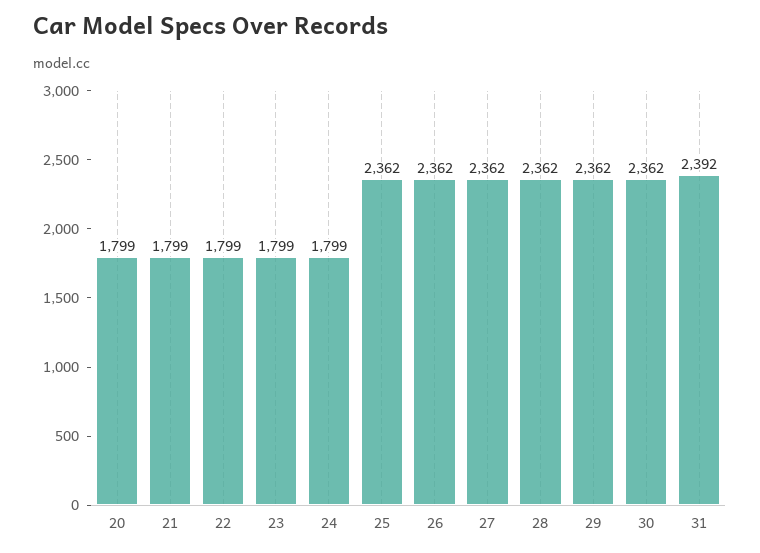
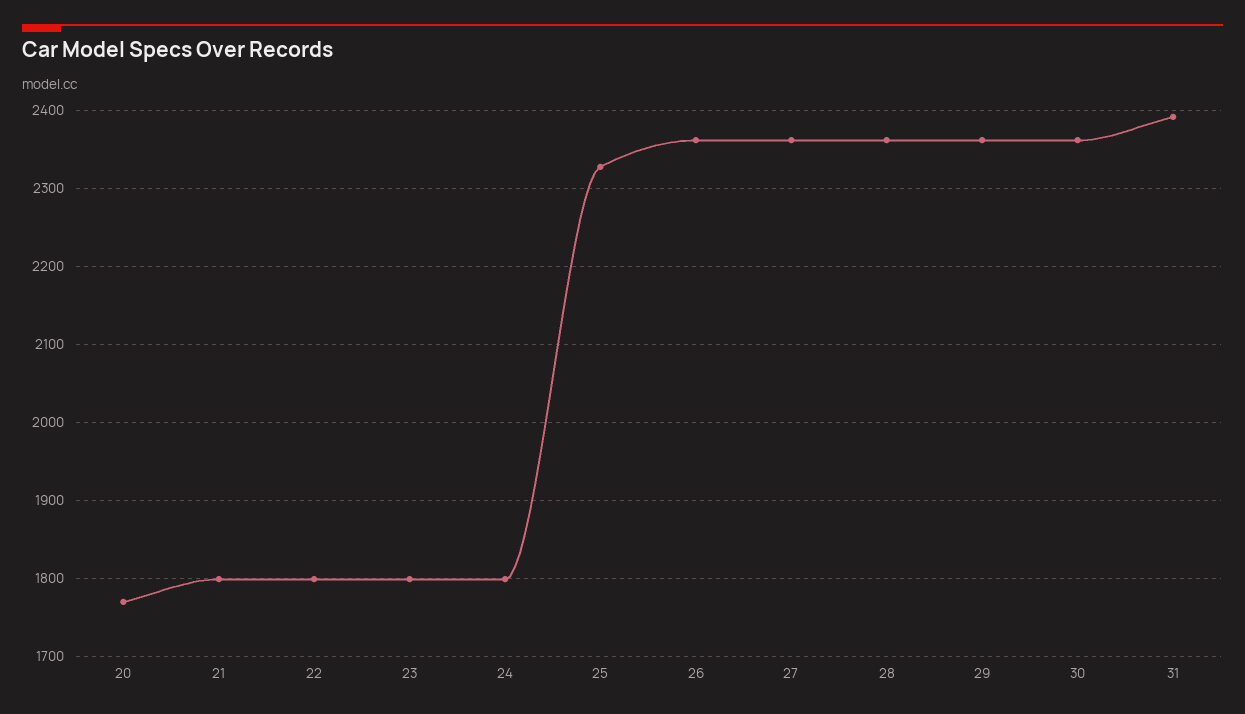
  {
-   "20": 1799,
+   "20": 1770,
    "21": 1799,
    "22": 1799,
    "23": 1799,
    "24": 1799,
-   "25": 2362,
+   "25": 2330,
    "26": 2362,
    "27": 2362,
    "28": 2362,
    "29": 2362,
    "30": 2362,
    "31": 2392
  }

